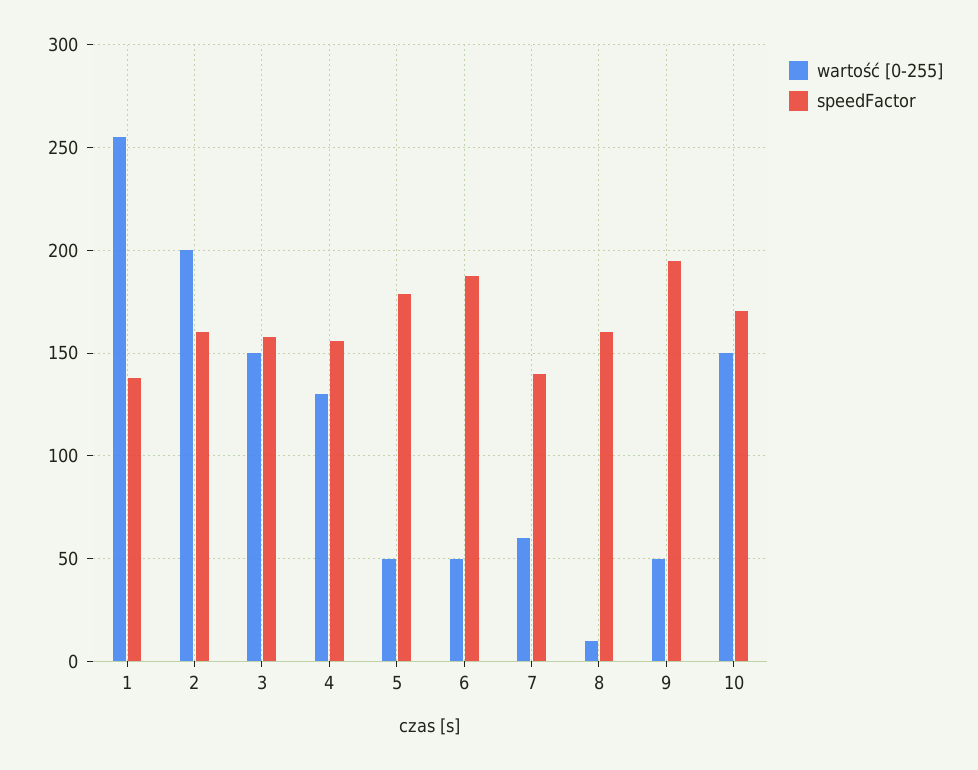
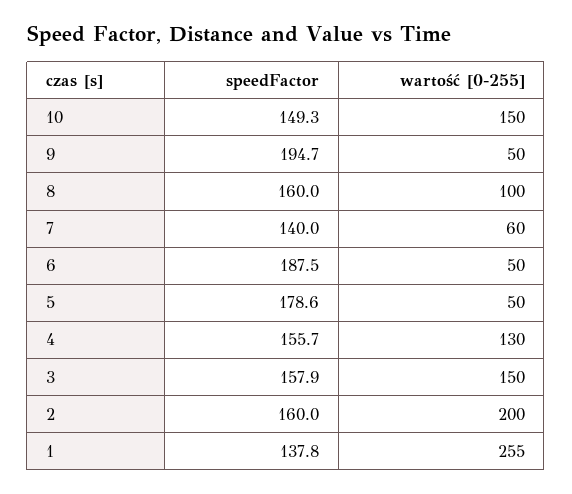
  {
    "wartość [0-255]": {
      "1": 255,
      "2": 200,
      "3": 150,
      "4": 130,
      "5": 50,
      "6": 50,
      "7": 60,
-     "8": 10,
+     "8": 100,
      "9": 50,
      "10": 150
    },
    "speedFactor": {
      "1": 137.8,
      "2": 160,
      "3": 157.9,
      "4": 155.7,
      "5": 178.6,
      "6": 187.5,
      "7": 140,
      "8": 160,
      "9": 194.7,
-     "10": 170
+     "10": 149.3
    }
  }

